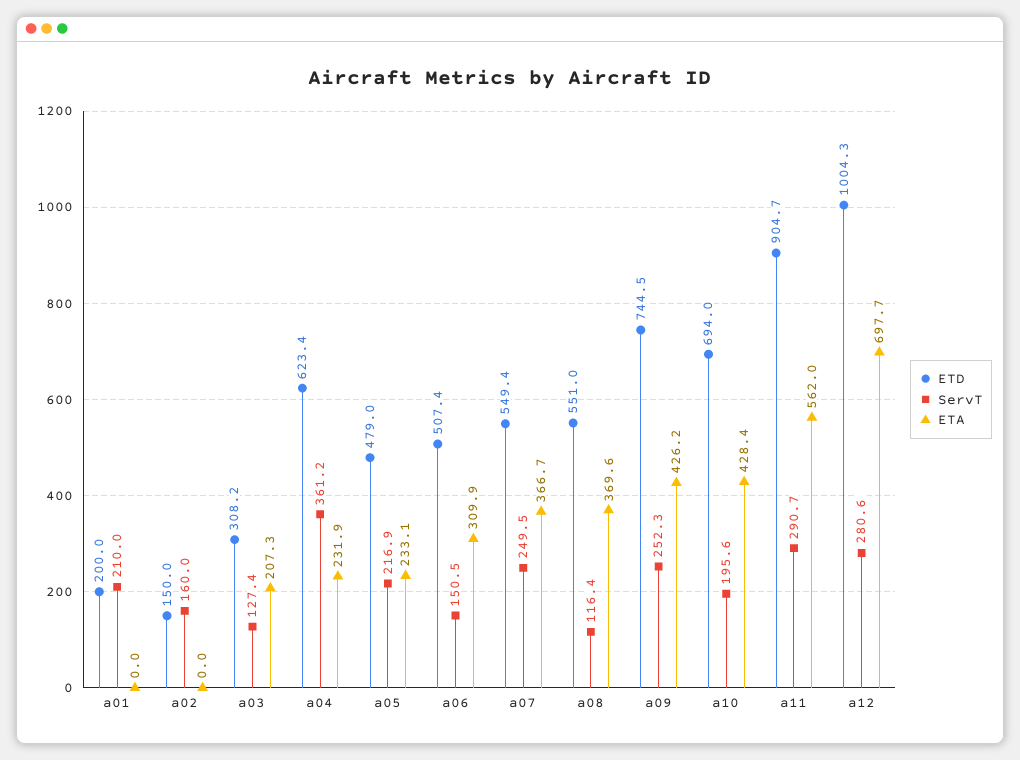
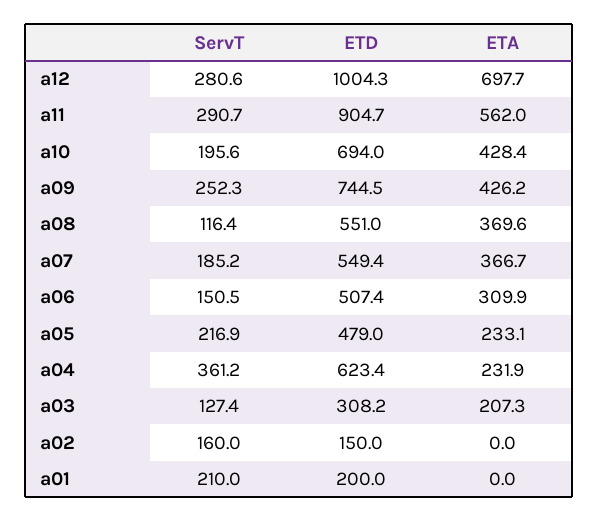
  {
    "ETD": {
      "a01": 200,
      "a02": 150,
      "a03": 308.2,
      "a04": 623.4,
      "a05": 479,
      "a06": 507.4,
      "a07": 549.4,
      "a08": 551,
      "a09": 744.5,
      "a10": 694,
      "a11": 904.7,
      "a12": 1004.3
    },
    "ServT": {
      "a01": 210,
      "a02": 160,
      "a03": 127.4,
      "a04": 361.2,
      "a05": 216.9,
      "a06": 150.5,
-     "a07": 249.5,
+     "a07": 185.2,
      "a08": 116.4,
      "a09": 252.3,
      "a10": 195.6,
      "a11": 290.7,
      "a12": 280.6
    },
    "ETA": {
      "a01": 0,
      "a02": 0,
      "a03": 207.3,
      "a04": 231.9,
      "a05": 233.1,
      "a06": 309.9,
      "a07": 366.7,
      "a08": 369.6,
      "a09": 426.2,
      "a10": 428.4,
      "a11": 562,
      "a12": 697.7
    }
  }

